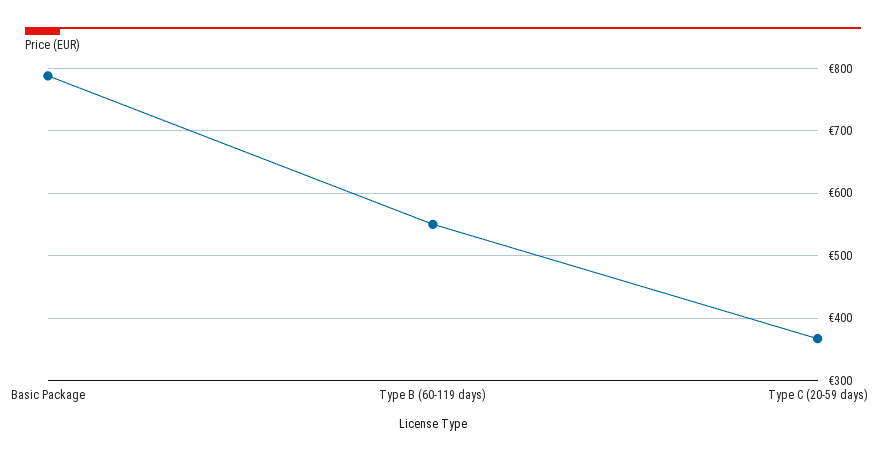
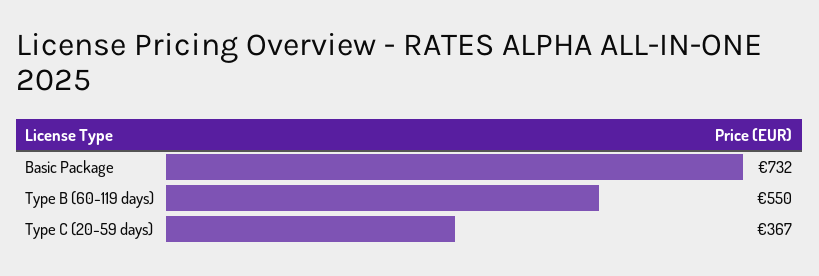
  {
-   "Basic Package": 790,
+   "Basic Package": 732,
    "Type B (60-119 days)": 550,
    "Type C (20-59 days)": 367
  }

